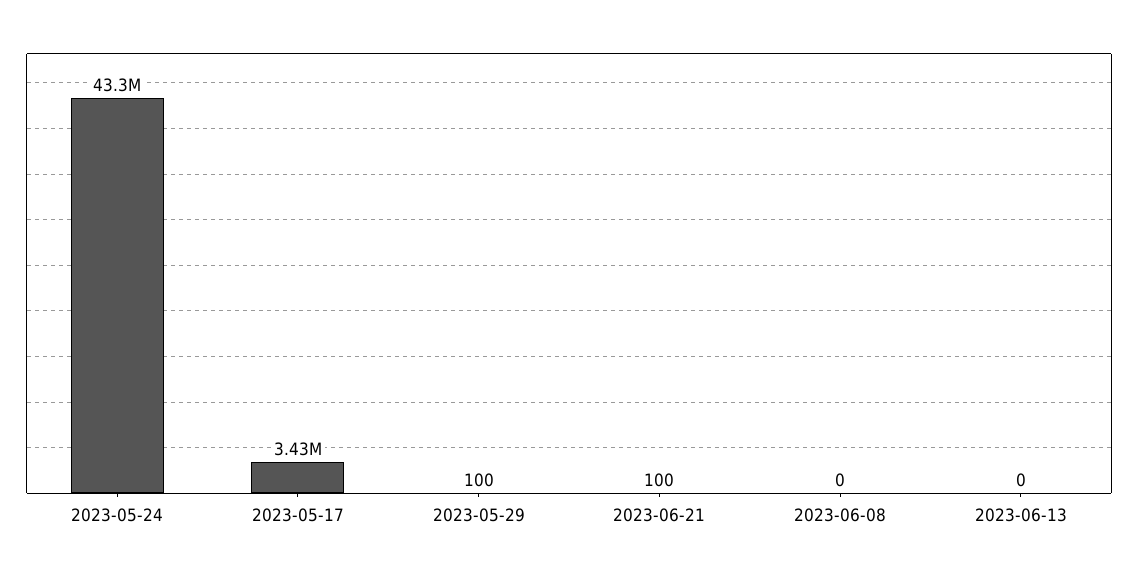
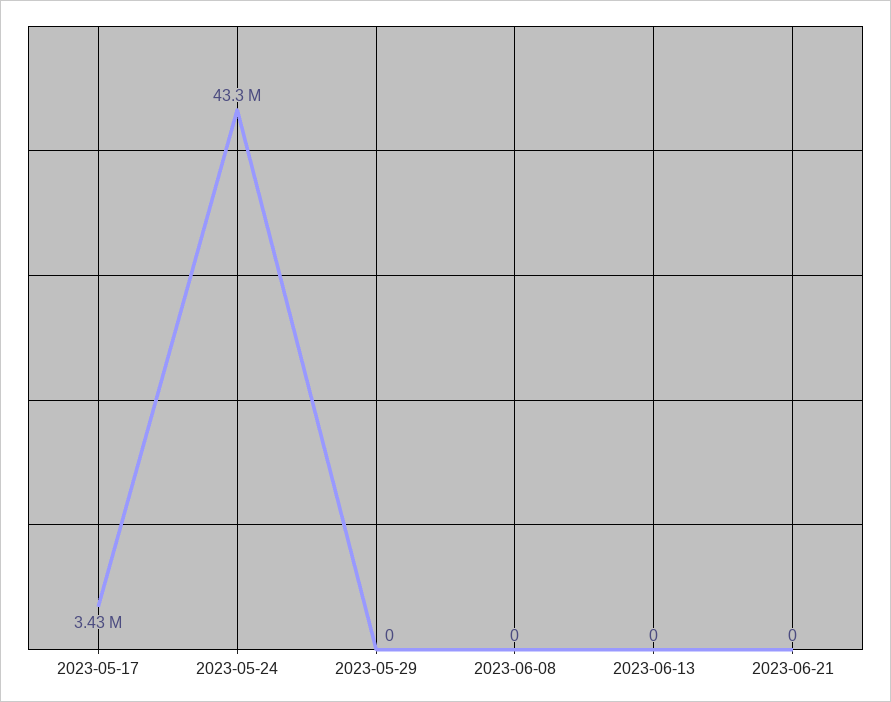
  {
    "2023-05-24": 43300000,
    "2023-05-17": 3430000,
-   "2023-05-29": 100,
+   "2023-05-29": 0,
-   "2023-06-21": 100,
+   "2023-06-21": 0,
    "2023-06-08": 0,
    "2023-06-13": 0
  }

